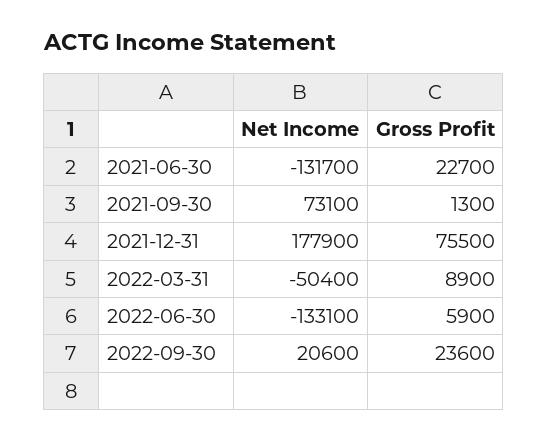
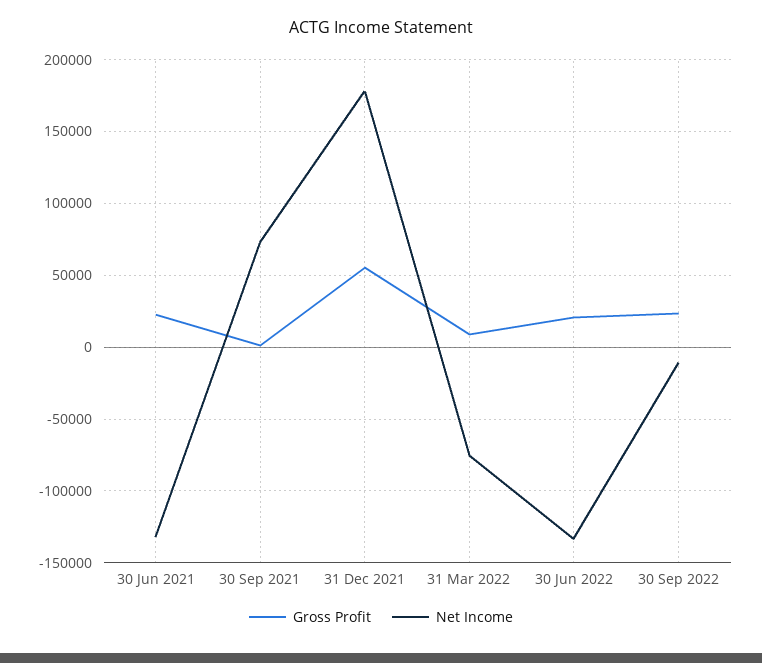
  {
    "Net Income": {
      "2021-06-30": -131700,
      "2021-09-30": 73100,
      "2021-12-31": 177900,
-     "2022-03-31": -50400,
+     "2022-03-31": -75000,
      "2022-06-30": -133100,
-     "2022-09-30": 20600
+     "2022-09-30": -10000
    },
    "Gross Profit": {
      "2021-06-30": 22700,
      "2021-09-30": 1300,
-     "2021-12-31": 75500,
+     "2021-12-31": 55000,
      "2022-03-31": 8900,
-     "2022-06-30": 5900,
+     "2022-06-30": 20000,
      "2022-09-30": 23600
    }
  }

